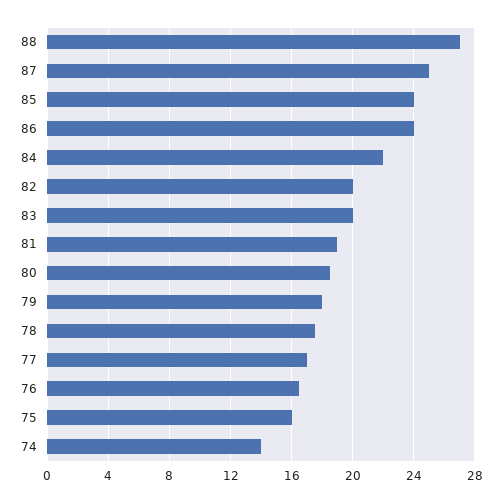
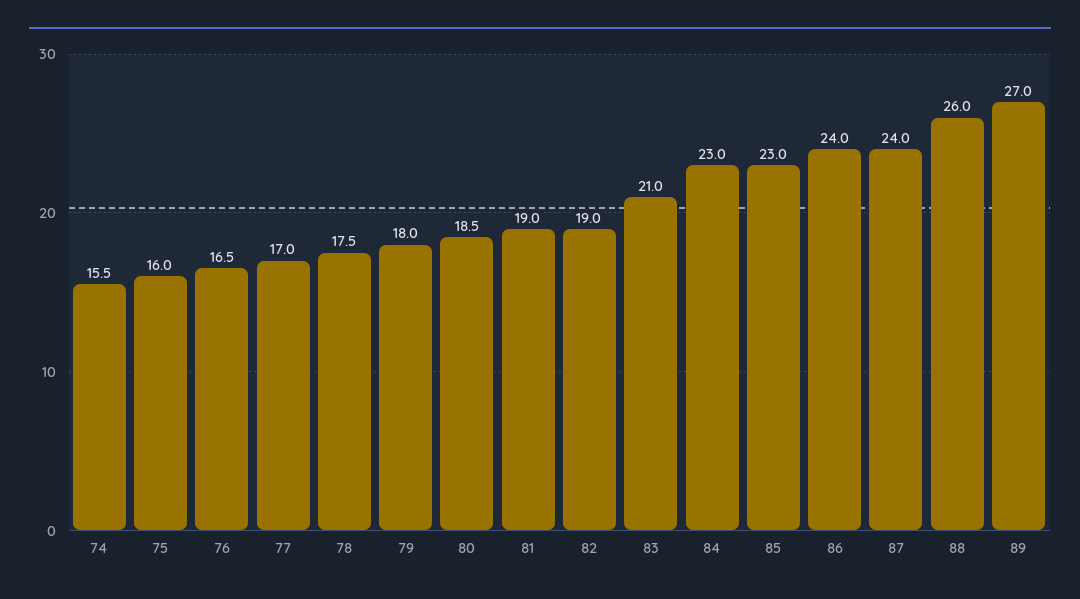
  {
-   "88": 27,
+   "88": 26,
-   "87": 25,
+   "87": 24,
-   "85": 24,
+   "85": 23,
    "86": 24,
-   "84": 22,
+   "84": 23,
-   "82": 20,
+   "82": 19,
-   "83": 20,
+   "83": 21,
    "81": 19,
    "80": 18.5,
    "79": 18,
    "78": 17.5,
    "77": 17,
    "76": 16.5,
    "75": 16,
-   "74": 14
+   "74": 15.5,
+   "89": 27
  }

